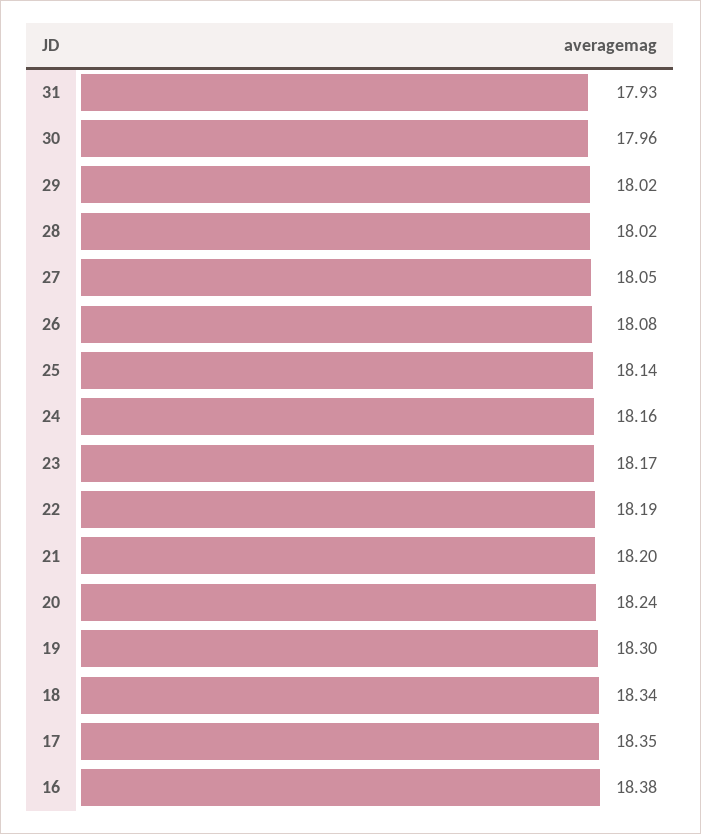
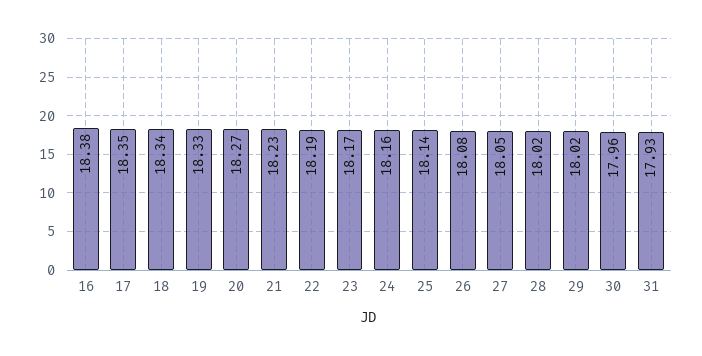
  {
    "31": 17.93,
    "30": 17.96,
    "29": 18.02,
    "28": 18.02,
    "27": 18.05,
    "26": 18.08,
    "25": 18.14,
    "24": 18.16,
    "23": 18.17,
    "22": 18.19,
-   "21": 18.2,
+   "21": 18.23,
-   "20": 18.24,
+   "20": 18.27,
-   "19": 18.3,
+   "19": 18.33,
    "18": 18.34,
    "17": 18.35,
    "16": 18.38
  }

